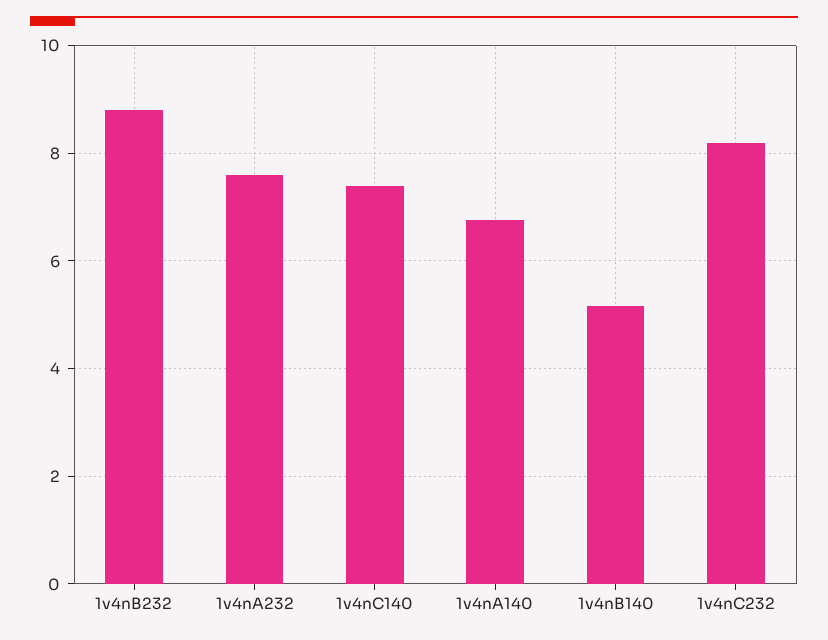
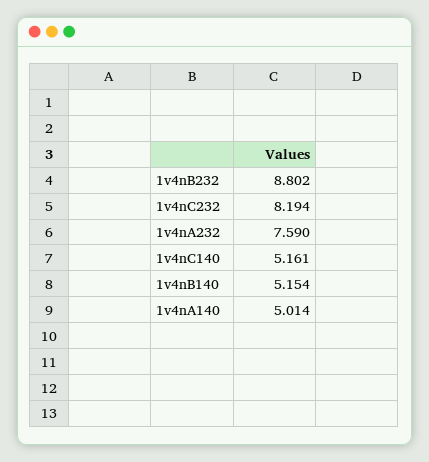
  {
    "1v4nB232": 8.802,
    "1v4nA232": 7.59,
-   "1v4nC140": 7.4,
+   "1v4nC140": 5.161,
-   "1v4nA140": 6.8,
+   "1v4nA140": 5.014,
    "1v4nB140": 5.154,
    "1v4nC232": 8.194
  }

